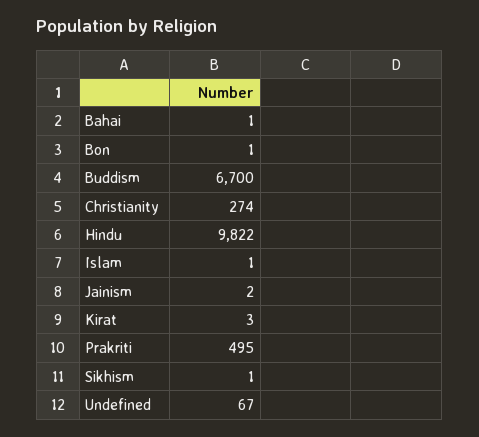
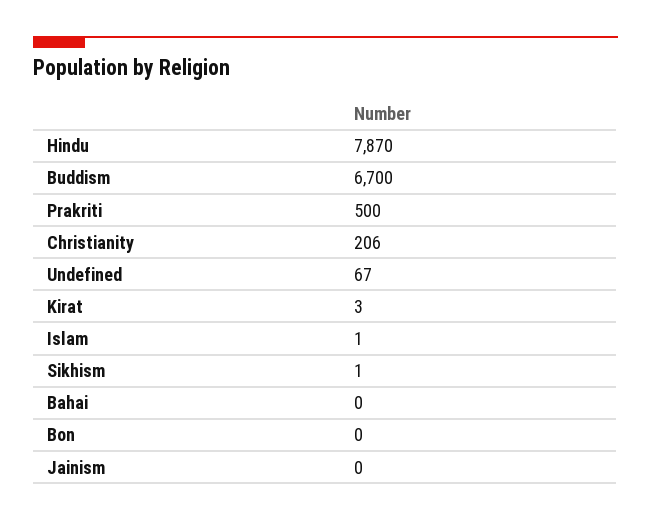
  {
-   "Bahai": 1,
+   "Bahai": 0,
-   "Bon": 1,
+   "Bon": 0,
    "Buddism": 6700,
-   "Christianity": 274,
+   "Christianity": 206,
-   "Hindu": 9822,
+   "Hindu": 7870,
    "Islam": 1,
-   "Jainism": 2,
+   "Jainism": 0,
    "Kirat": 3,
-   "Prakriti": 495,
+   "Prakriti": 500,
    "Sikhism": 1,
    "Undefined": 67
  }

